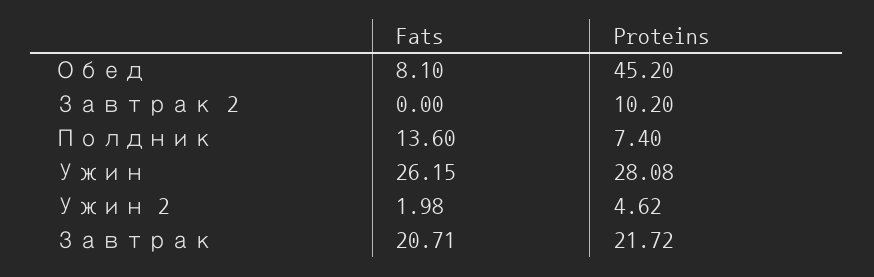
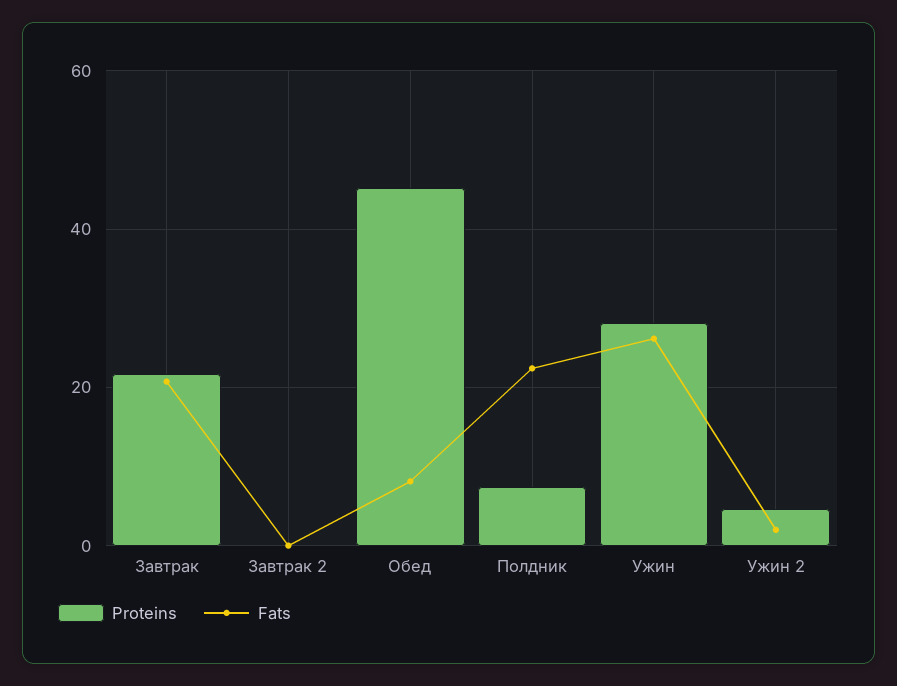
  {
    "Fats": {
      "Обед": 8.1,
      "Завтрак 2": 0,
-     "Полдник": 13.6,
+     "Полдник": 22,
      "Ужин": 26.15,
      "Ужин 2": 1.98,
      "Завтрак": 20.71
    },
    "Proteins": {
      "Обед": 45.2,
-     "Завтрак 2": 10.2,
+     "Завтрак 2": 0,
      "Полдник": 7.4,
      "Ужин": 28.08,
      "Ужин 2": 4.62,
      "Завтрак": 21.72
    }
  }

